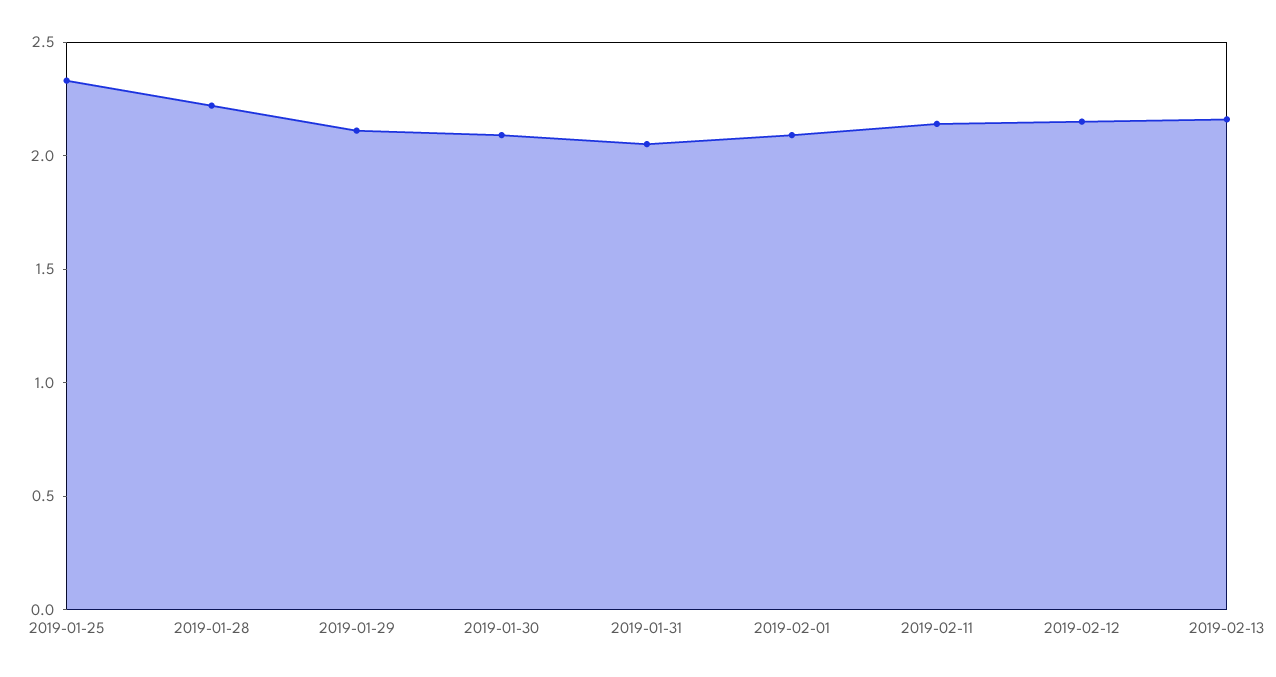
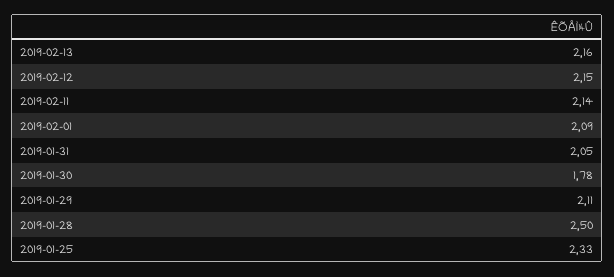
  {
    "2019-01-25": 2.33,
-   "2019-01-28": 2.2,
+   "2019-01-28": 2.5,
    "2019-01-29": 2.11,
-   "2019-01-30": 2.1,
+   "2019-01-30": 1.78,
    "2019-01-31": 2.05,
    "2019-02-01": 2.09,
    "2019-02-11": 2.14,
    "2019-02-12": 2.15,
    "2019-02-13": 2.16
  }

